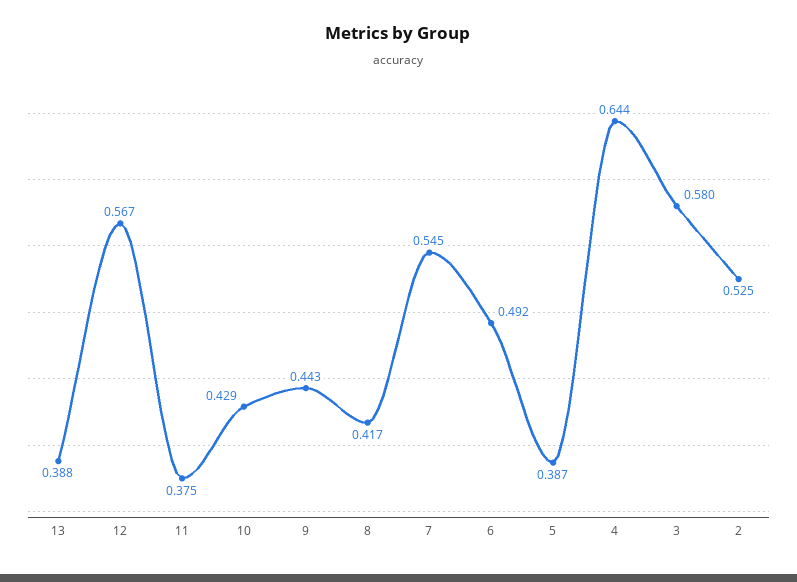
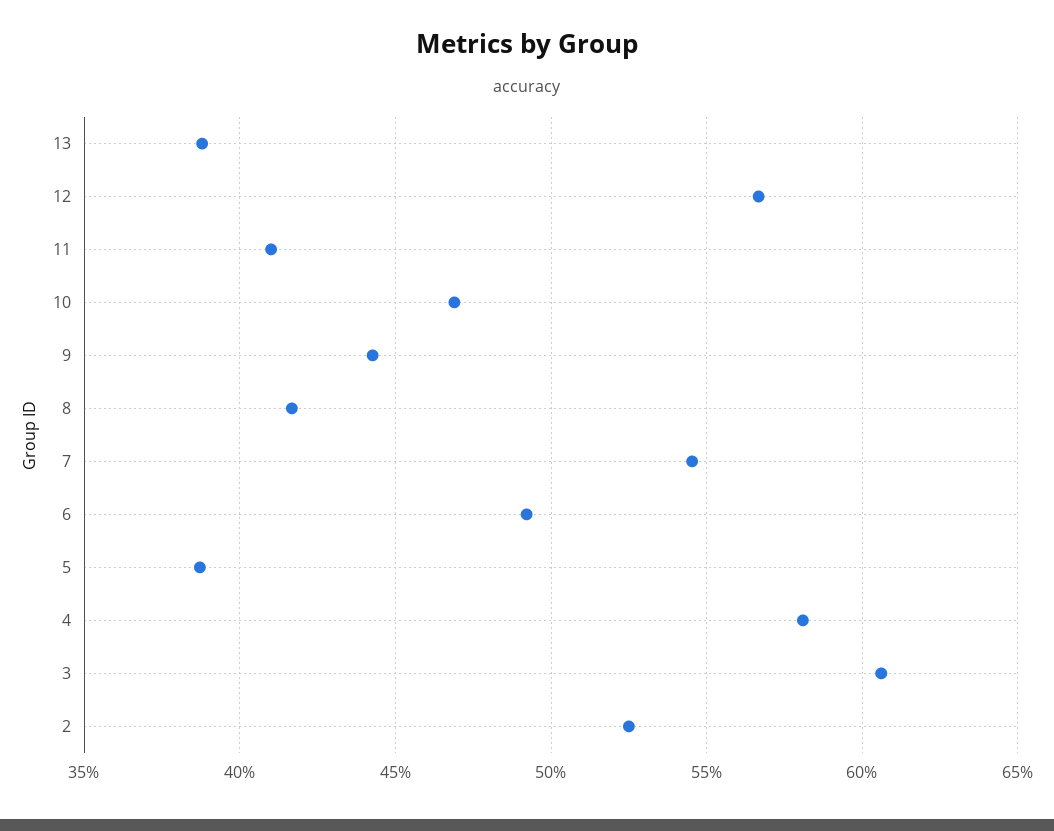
  {
    "13": 0.388,
    "12": 0.567,
-   "11": 0.375,
+   "11": 0.41,
-   "10": 0.429,
+   "10": 0.47,
    "9": 0.443,
    "8": 0.417,
    "7": 0.545,
    "6": 0.492,
    "5": 0.387,
-   "4": 0.644,
+   "4": 0.58,
-   "3": 0.58,
+   "3": 0.605,
    "2": 0.525
  }

